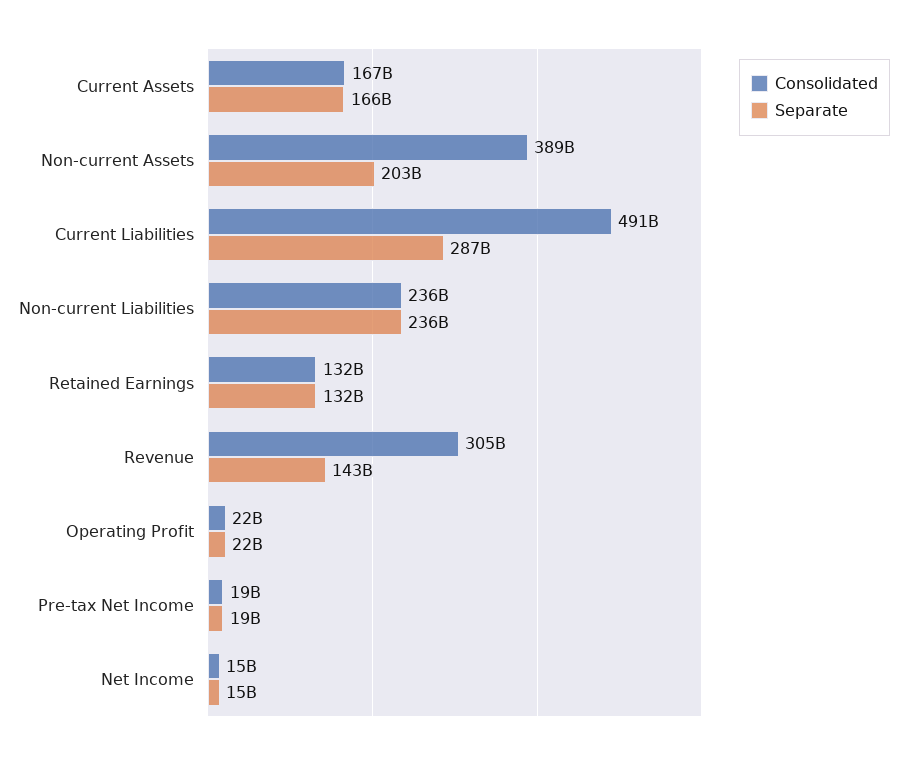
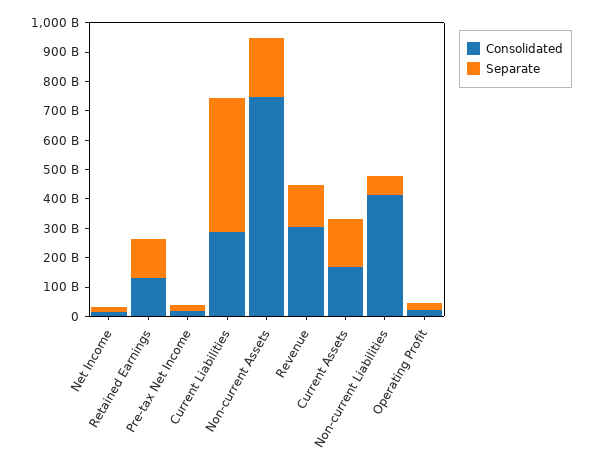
  {
    "Consolidated": {
      "Current Assets": 167000000000,
-     "Non-current Assets": 389000000000,
+     "Non-current Assets": 750000000000,
-     "Current Liabilities": 491000000000,
+     "Current Liabilities": 300000000000,
-     "Non-current Liabilities": 236000000000,
+     "Non-current Liabilities": 400000000000,
      "Retained Earnings": 132000000000,
      "Revenue": 305000000000,
      "Operating Profit": 22000000000,
      "Pre-tax Net Income": 19000000000,
      "Net Income": 15000000000
    },
    "Separate": {
      "Current Assets": 166000000000,
      "Non-current Assets": 203000000000,
-     "Current Liabilities": 287000000000,
+     "Current Liabilities": 450000000000,
-     "Non-current Liabilities": 236000000000,
+     "Non-current Liabilities": 50000000000,
      "Retained Earnings": 132000000000,
      "Revenue": 143000000000,
      "Operating Profit": 22000000000,
      "Pre-tax Net Income": 19000000000,
      "Net Income": 15000000000
    }
  }

